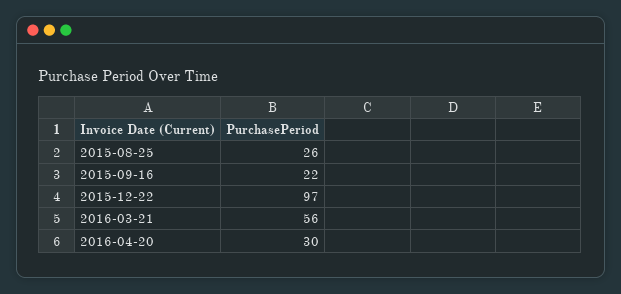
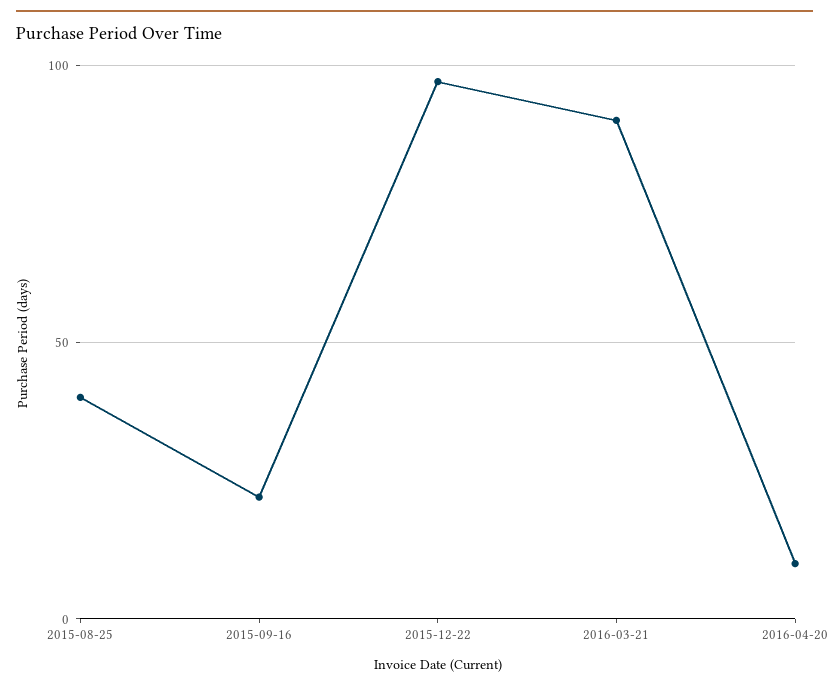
  {
-   "2015-08-25": 26,
+   "2015-08-25": 40,
    "2015-09-16": 22,
    "2015-12-22": 97,
-   "2016-03-21": 56,
+   "2016-03-21": 90,
-   "2016-04-20": 30
+   "2016-04-20": 10
  }

